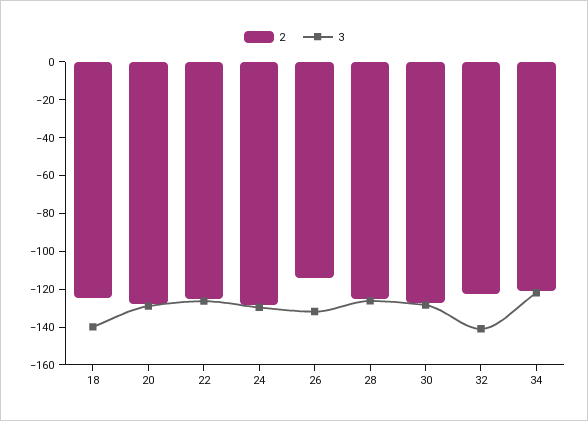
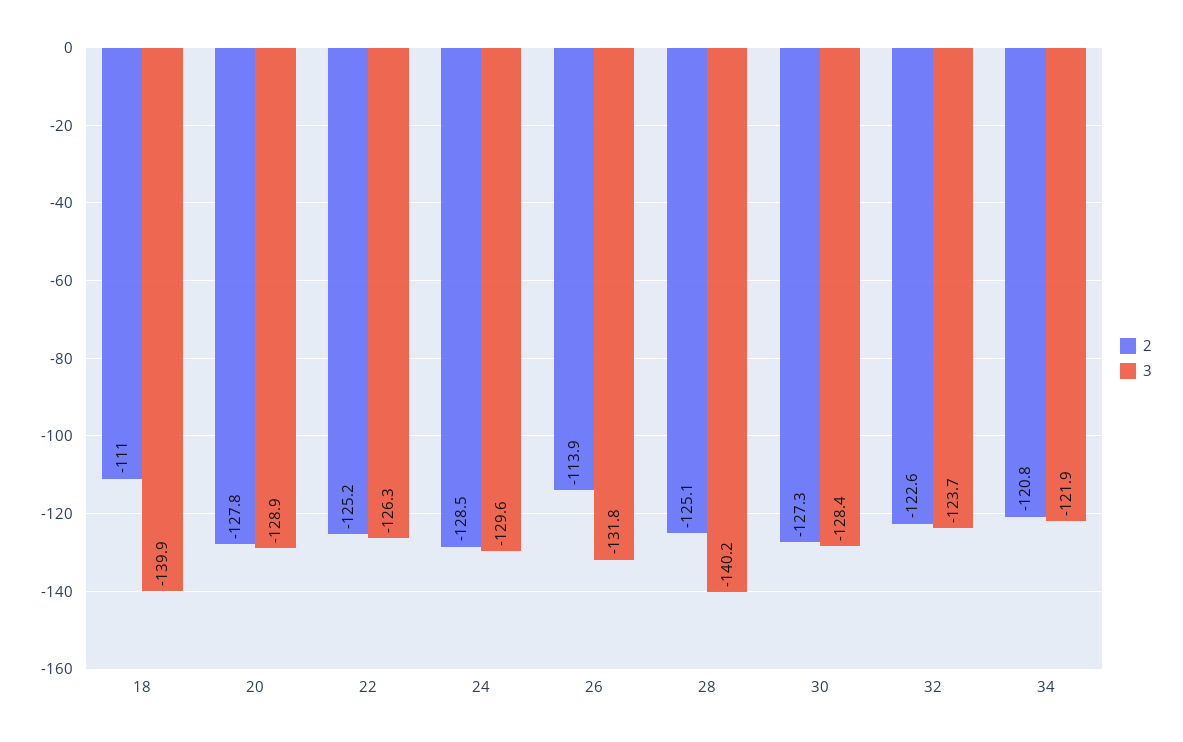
  {
    "2": {
-     "18": -125,
+     "18": -111,
      "20": -127.8,
      "22": -125.2,
      "24": -128.5,
      "26": -113.9,
      "28": -125.1,
      "30": -127.3,
      "32": -122.6,
      "34": -120.8
    },
    "3": {
      "18": -139.9,
      "20": -128.9,
      "22": -126.3,
      "24": -129.6,
      "26": -131.8,
-     "28": -125,
+     "28": -140.2,
      "30": -128.4,
-     "32": -140,
+     "32": -123.7,
      "34": -121.9
    }
  }

